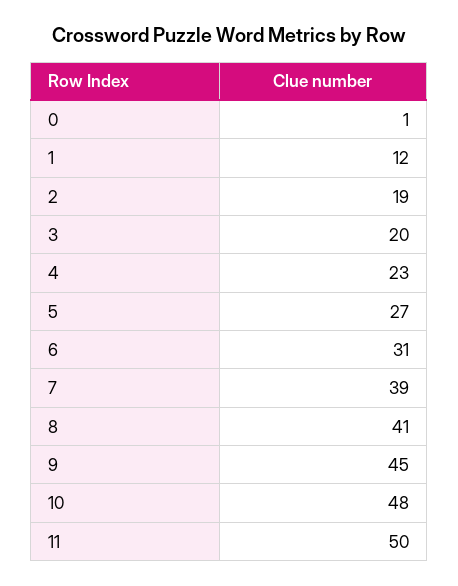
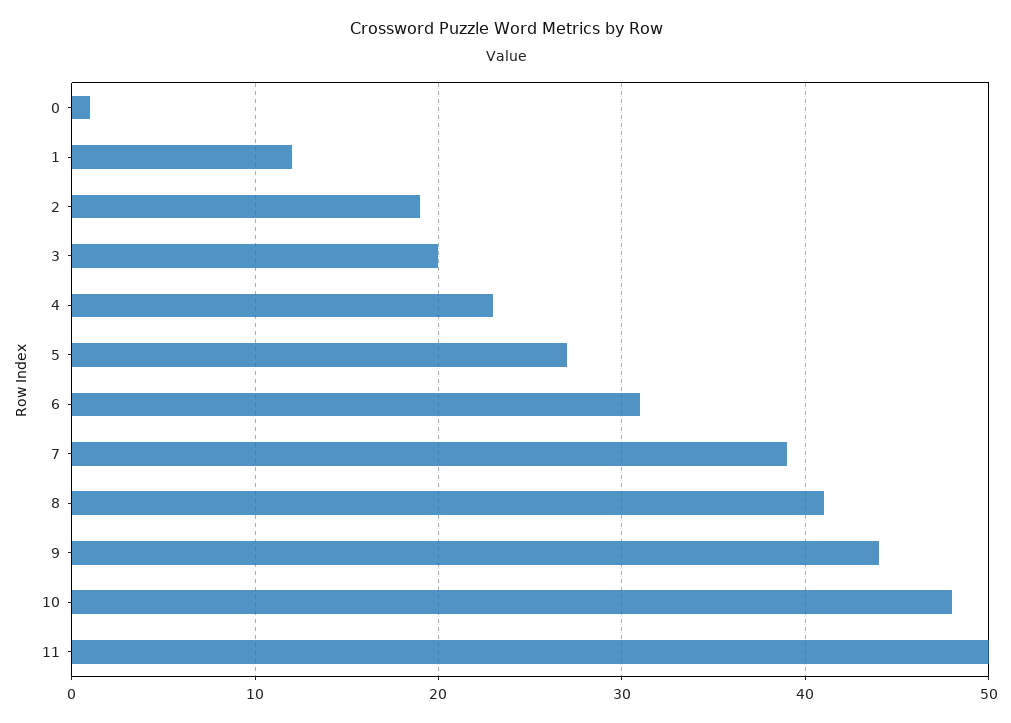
  {
    "0": 1,
    "1": 12,
    "2": 19,
    "3": 20,
    "4": 23,
    "5": 27,
    "6": 31,
    "7": 39,
    "8": 41,
-   "9": 45,
+   "9": 44,
    "10": 48,
    "11": 50
  }

